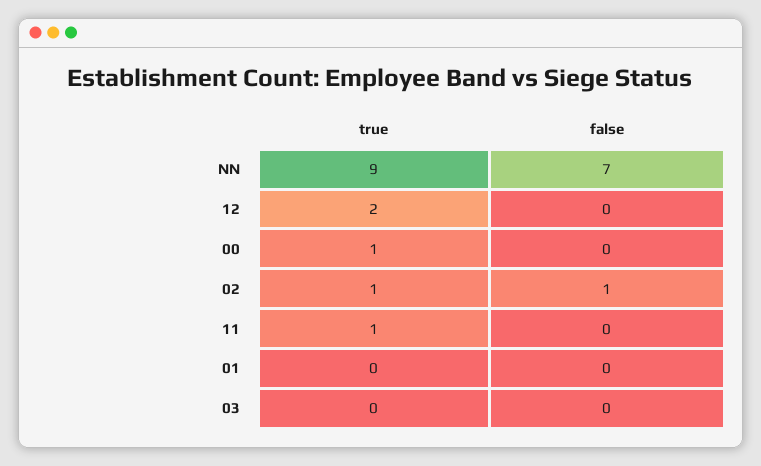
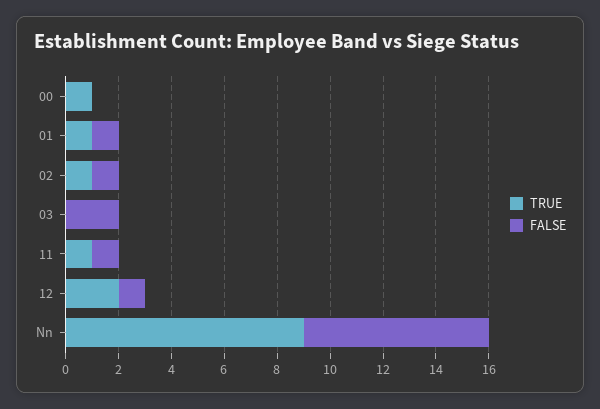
  {
    "true": {
      "NN": 9,
      "12": 2,
      "00": 1,
      "02": 1,
      "11": 1,
-     "01": 0,
+     "01": 1,
      "03": 0
    },
    "false": {
      "NN": 7,
-     "12": 0,
+     "12": 1,
      "00": 0,
      "02": 1,
-     "11": 0,
+     "11": 1,
-     "01": 0,
+     "01": 1,
-     "03": 0
+     "03": 2
    }
  }

